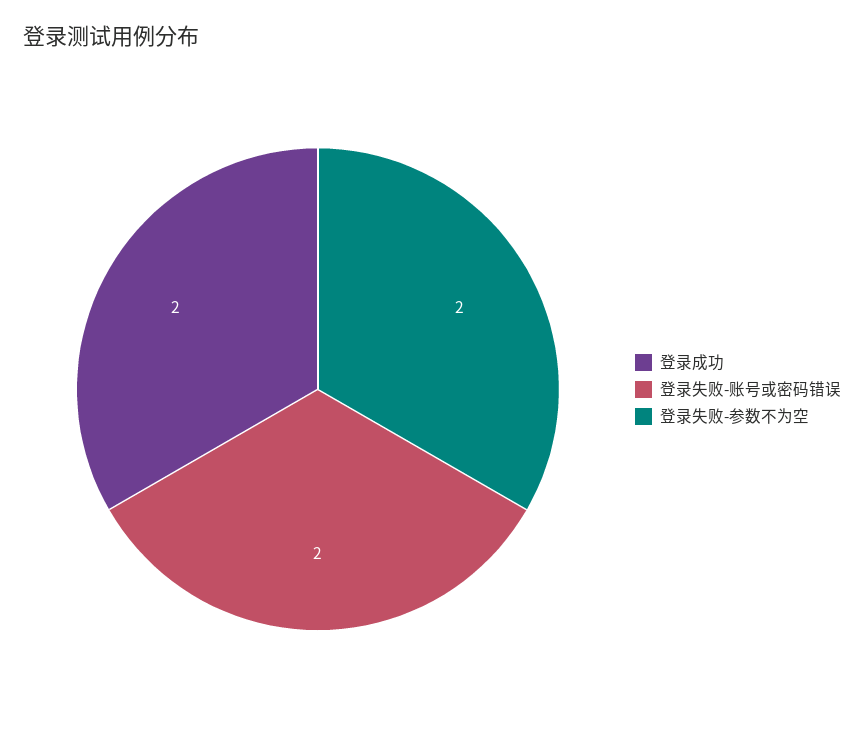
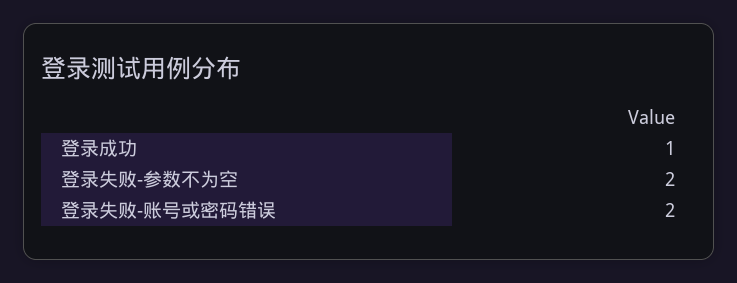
  {
-   "登录成功": 2,
+   "登录成功": 1,
    "登录失败-账号或密码错误": 2,
    "登录失败-参数不为空": 2
  }

